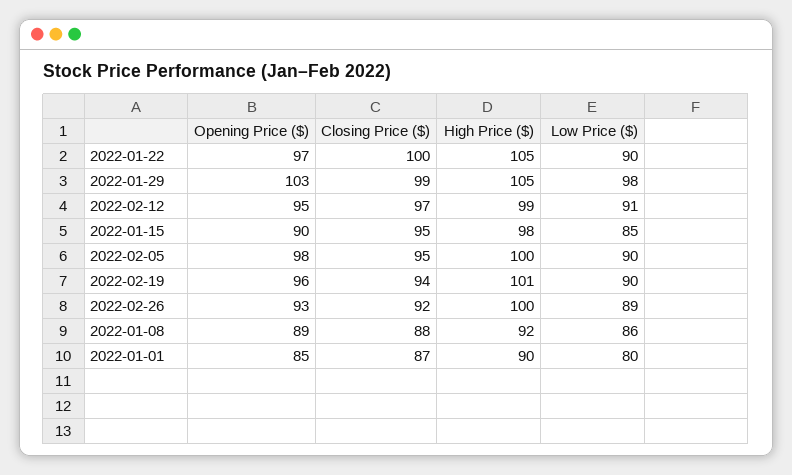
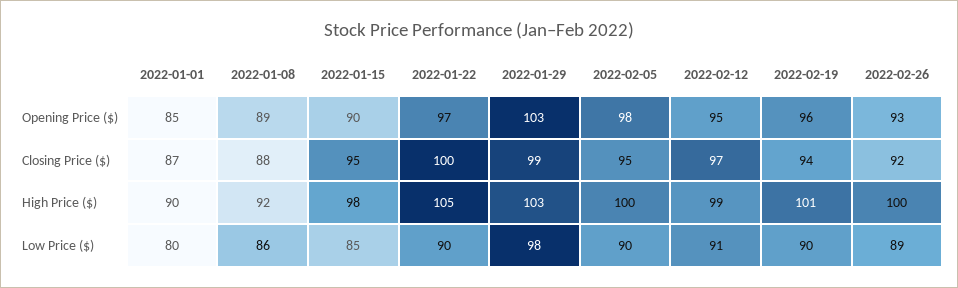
  {
    "Opening Price ($)": {
      "2022-01-22": 97,
      "2022-01-29": 103,
      "2022-02-12": 95,
      "2022-01-15": 90,
      "2022-02-05": 98,
      "2022-02-19": 96,
      "2022-02-26": 93,
      "2022-01-08": 89,
      "2022-01-01": 85
    },
    "Closing Price ($)": {
      "2022-01-22": 100,
      "2022-01-29": 99,
      "2022-02-12": 97,
      "2022-01-15": 95,
      "2022-02-05": 95,
      "2022-02-19": 94,
      "2022-02-26": 92,
      "2022-01-08": 88,
      "2022-01-01": 87
    },
    "High Price ($)": {
      "2022-01-22": 105,
-     "2022-01-29": 105,
+     "2022-01-29": 103,
      "2022-02-12": 99,
      "2022-01-15": 98,
      "2022-02-05": 100,
      "2022-02-19": 101,
      "2022-02-26": 100,
      "2022-01-08": 92,
      "2022-01-01": 90
    },
    "Low Price ($)": {
      "2022-01-22": 90,
      "2022-01-29": 98,
      "2022-02-12": 91,
      "2022-01-15": 85,
      "2022-02-05": 90,
      "2022-02-19": 90,
      "2022-02-26": 89,
      "2022-01-08": 86,
      "2022-01-01": 80
    }
  }

